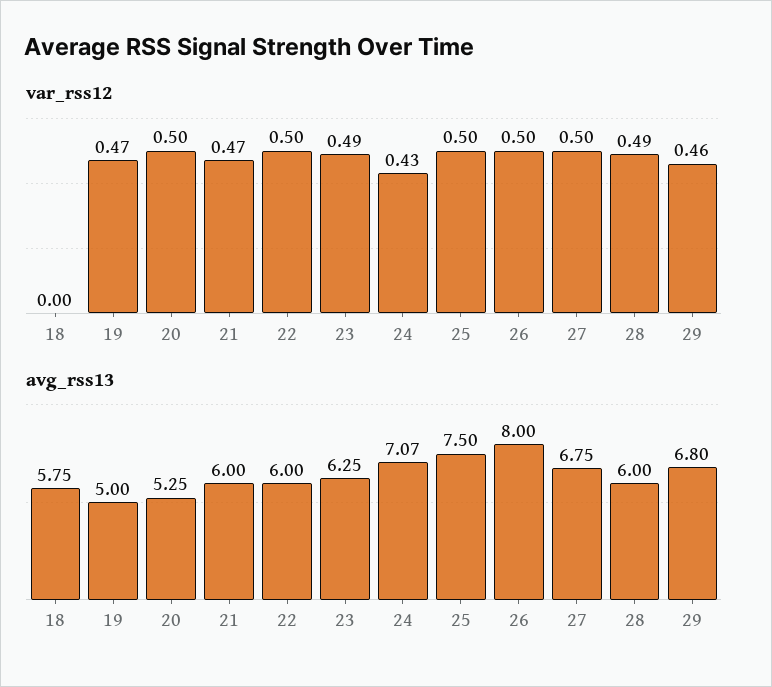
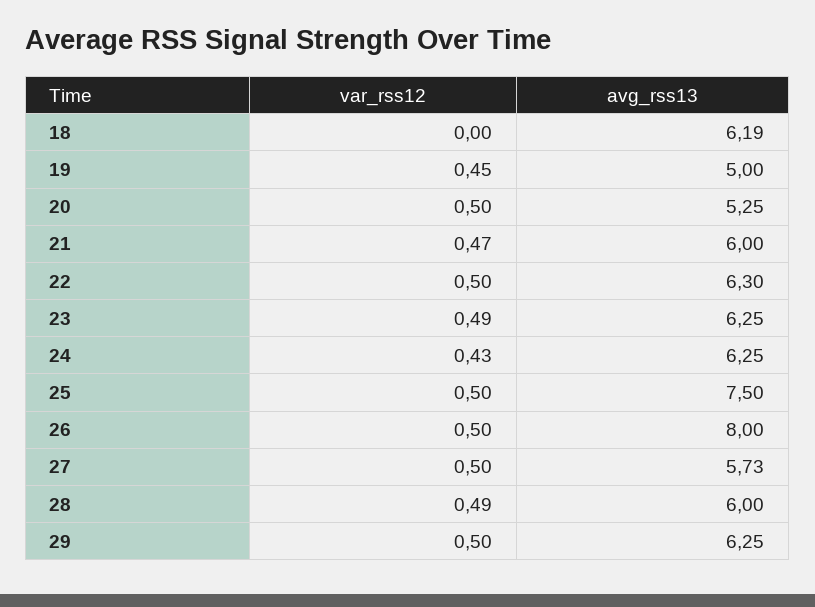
  {
    "var_rss12": {
      "18": 0,
-     "19": 0.47,
+     "19": 0.45,
      "20": 0.5,
      "21": 0.47,
      "22": 0.5,
      "23": 0.49,
      "24": 0.43,
      "25": 0.5,
      "26": 0.5,
      "27": 0.5,
      "28": 0.49,
-     "29": 0.46
+     "29": 0.5
    },
    "avg_rss13": {
-     "18": 5.75,
+     "18": 6.19,
      "19": 5,
      "20": 5.25,
      "21": 6,
-     "22": 6,
+     "22": 6.3,
      "23": 6.25,
-     "24": 7.07,
+     "24": 6.25,
      "25": 7.5,
      "26": 8,
-     "27": 6.75,
+     "27": 5.73,
      "28": 6,
-     "29": 6.8
+     "29": 6.25
    }
  }

